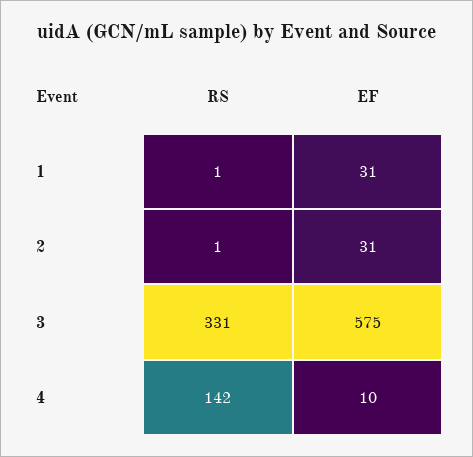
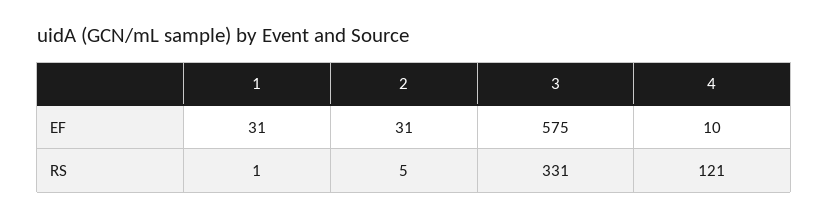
  {
    "RS": {
      "1": 1,
-     "2": 1,
+     "2": 5,
      "3": 331,
-     "4": 142
+     "4": 121
    },
    "EF": {
      "1": 31,
      "2": 31,
      "3": 575,
      "4": 10
    }
  }

